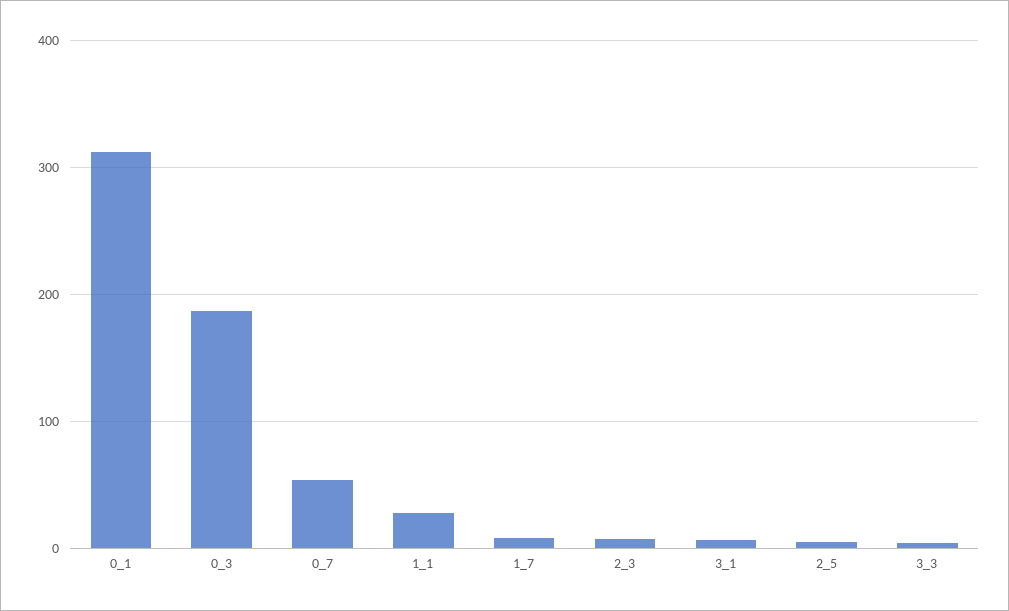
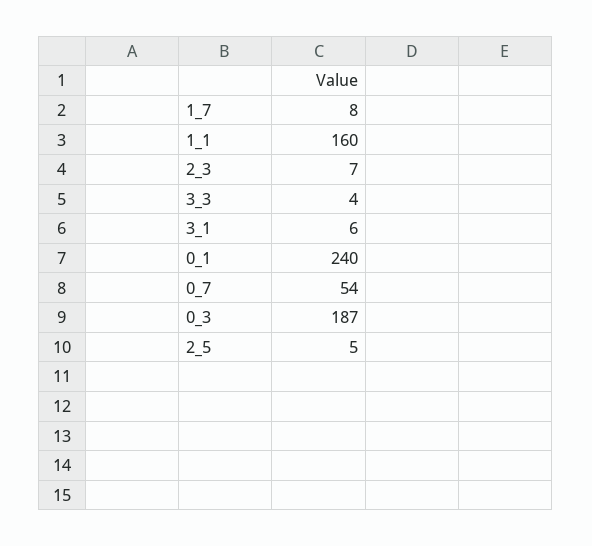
  {
-   "0_1": 310,
+   "0_1": 240,
    "0_3": 187,
    "0_7": 54,
-   "1_1": 30,
+   "1_1": 160,
    "1_7": 8,
    "2_3": 7,
    "3_1": 6,
    "2_5": 5,
    "3_3": 4
  }

